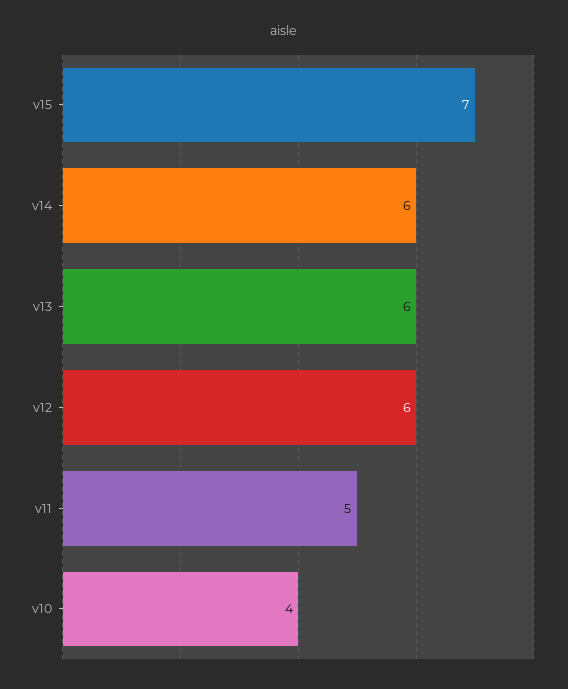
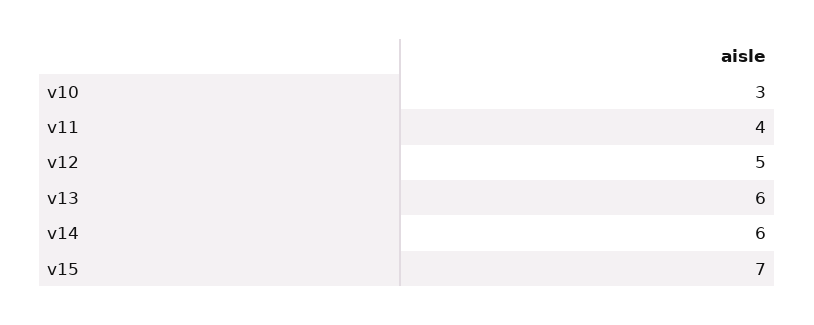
  {
    "v15": 7,
    "v14": 6,
    "v13": 6,
-   "v12": 6,
+   "v12": 5,
-   "v11": 5,
+   "v11": 4,
-   "v10": 4
+   "v10": 3
  }

